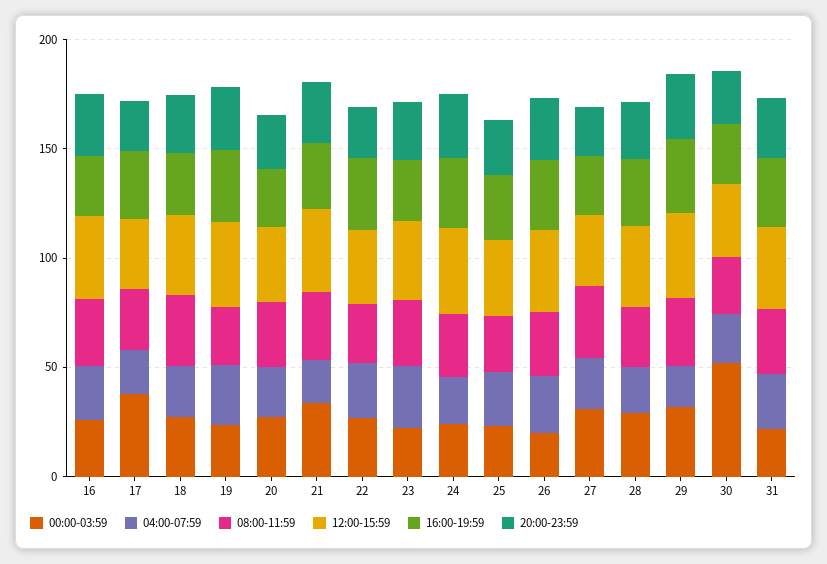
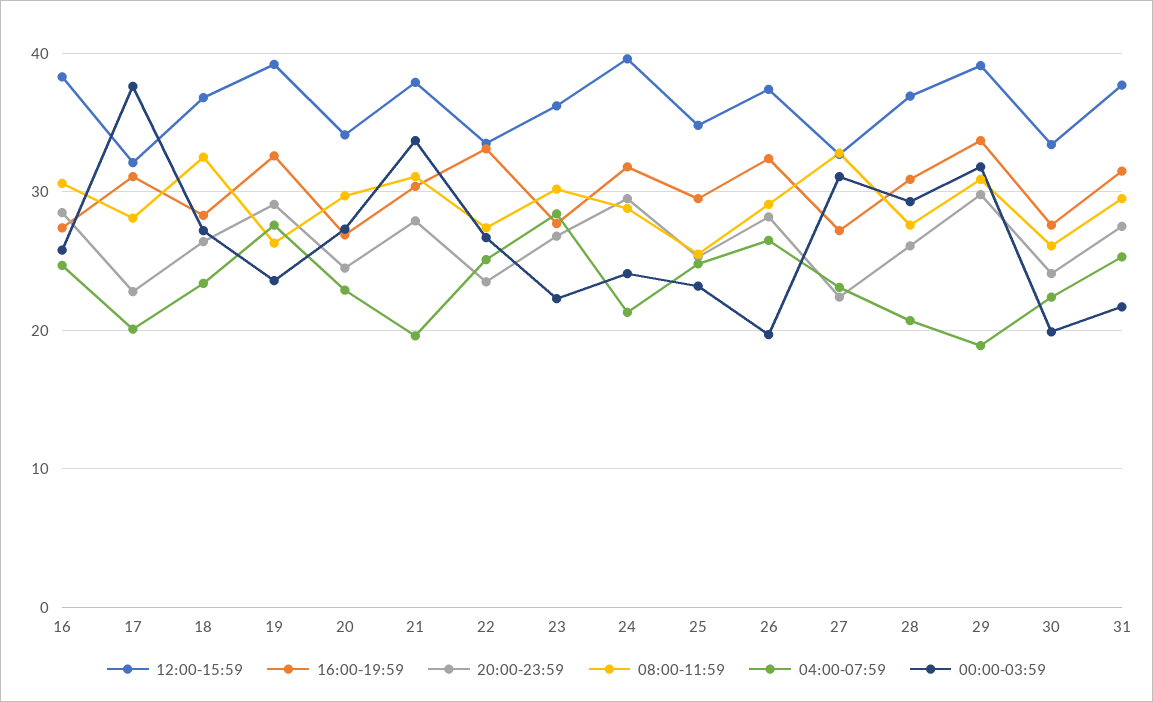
  {
    "00:00-03:59": {
      "16": 26,
      "17": 38,
      "18": 27,
      "19": 24,
      "20": 27,
      "21": 34,
      "22": 27,
      "23": 22,
      "24": 24,
      "25": 23,
      "26": 20,
      "27": 31,
      "28": 29,
      "29": 32,
-     "30": 50,
+     "30": 20,
      "31": 22
    },
    "04:00-07:59": {
      "16": 25,
      "17": 20,
      "18": 23,
      "19": 28,
      "20": 23,
      "21": 20,
      "22": 25,
      "23": 28,
      "24": 21,
      "25": 25,
      "26": 27,
      "27": 23,
      "28": 21,
      "29": 19,
      "30": 22,
      "31": 25
    },
    "08:00-11:59": {
      "16": 31,
      "17": 28,
      "18": 33,
      "19": 26,
      "20": 30,
      "21": 31,
      "22": 27,
      "23": 30,
      "24": 29,
      "25": 26,
      "26": 29,
      "27": 33,
      "28": 28,
      "29": 31,
      "30": 26,
      "31": 30
    },
    "12:00-15:59": {
      "16": 38,
      "17": 32,
      "18": 37,
      "19": 39,
      "20": 34,
      "21": 38,
      "22": 34,
      "23": 36,
      "24": 40,
      "25": 35,
      "26": 37,
      "27": 33,
      "28": 37,
      "29": 39,
      "30": 33,
      "31": 38
    },
    "16:00-19:59": {
      "16": 27,
      "17": 31,
      "18": 28,
      "19": 33,
      "20": 27,
      "21": 30,
      "22": 33,
      "23": 28,
      "24": 32,
      "25": 30,
      "26": 32,
      "27": 27,
      "28": 31,
      "29": 34,
      "30": 28,
      "31": 32
    },
    "20:00-23:59": {
      "16": 29,
      "17": 23,
      "18": 26,
      "19": 29,
      "20": 25,
      "21": 28,
      "22": 24,
      "23": 27,
      "24": 30,
      "25": 25,
      "26": 28,
      "27": 22,
      "28": 26,
      "29": 30,
      "30": 24,
      "31": 28
    }
  }

